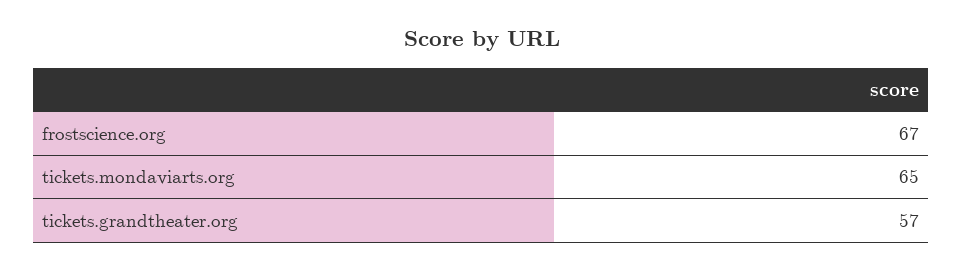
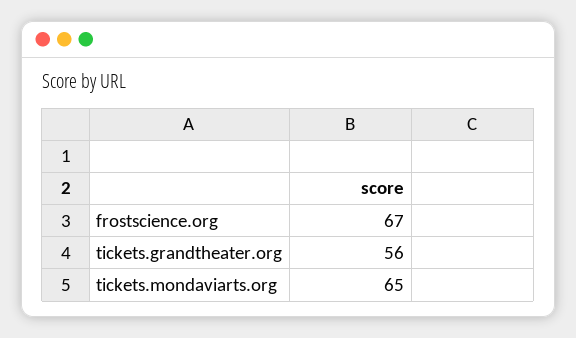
  {
    "frostscience.org": 67,
    "tickets.mondaviarts.org": 65,
-   "tickets.grandtheater.org": 57
+   "tickets.grandtheater.org": 56
  }

